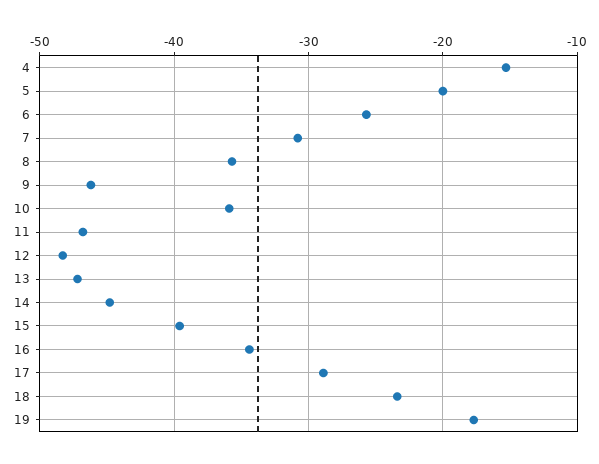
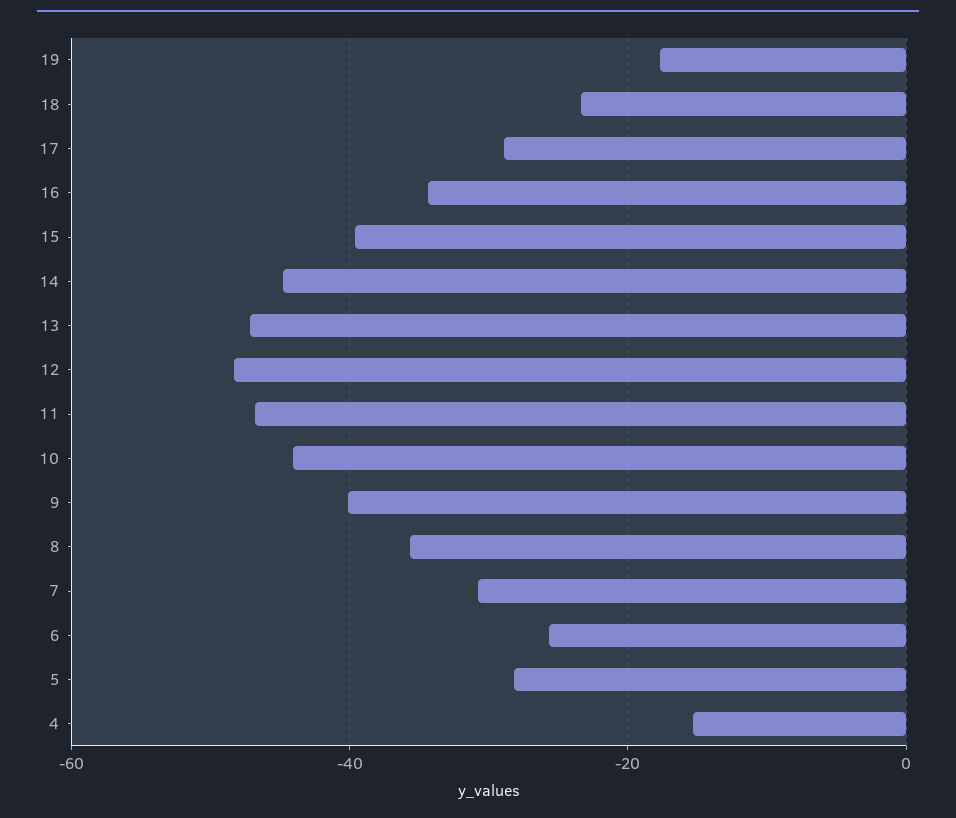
  {
    "4": -15,
-   "5": -20,
+   "5": -28,
    "6": -26,
    "7": -31,
    "8": -36,
-   "9": -46,
+   "9": -40,
-   "10": -36,
+   "10": -44,
    "11": -47,
    "12": -48,
    "13": -47,
    "14": -45,
    "15": -40,
    "16": -34,
    "17": -29,
    "18": -23,
    "19": -18
  }

